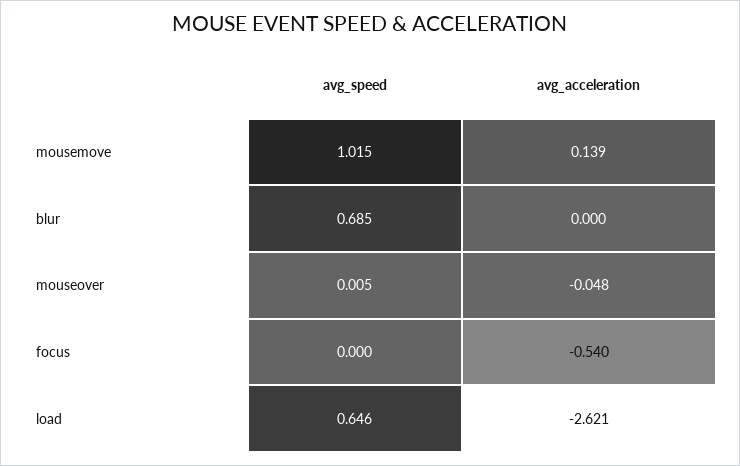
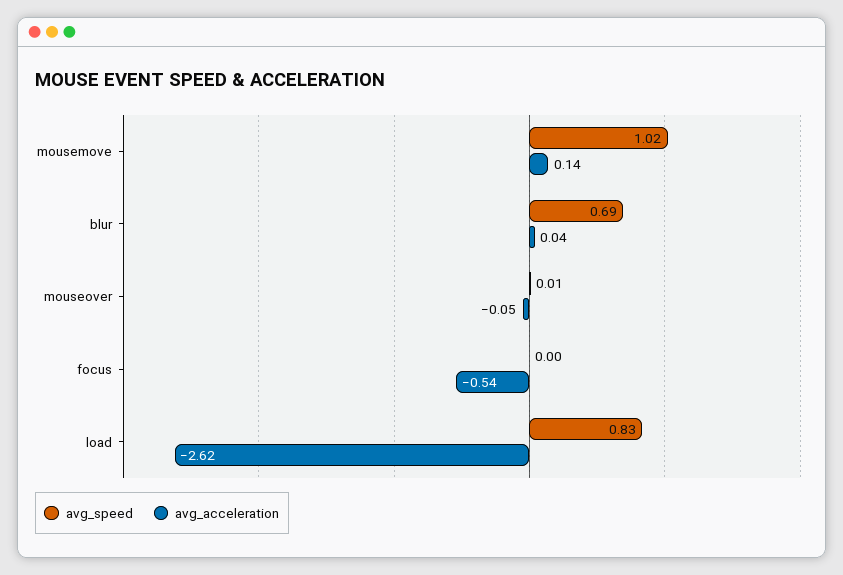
  {
    "avg_speed": {
      "mousemove": 1.015,
      "blur": 0.685,
      "mouseover": 0.005,
      "focus": 0,
-     "load": 0.646
+     "load": 0.83
    },
    "avg_acceleration": {
      "mousemove": 0.139,
-     "blur": 0,
+     "blur": 0.04,
      "mouseover": -0.048,
      "focus": -0.54,
      "load": -2.621
    }
  }

